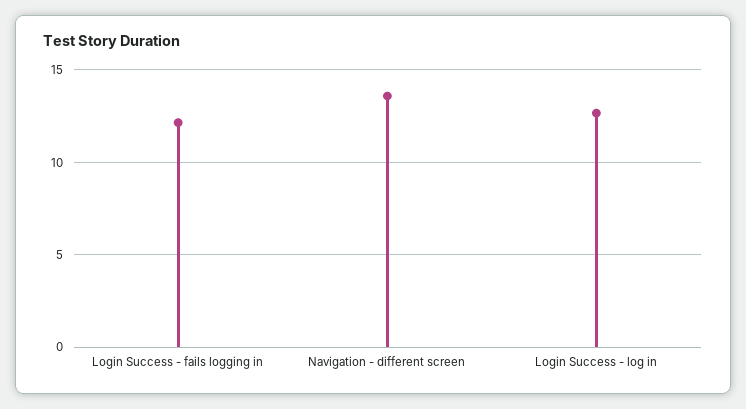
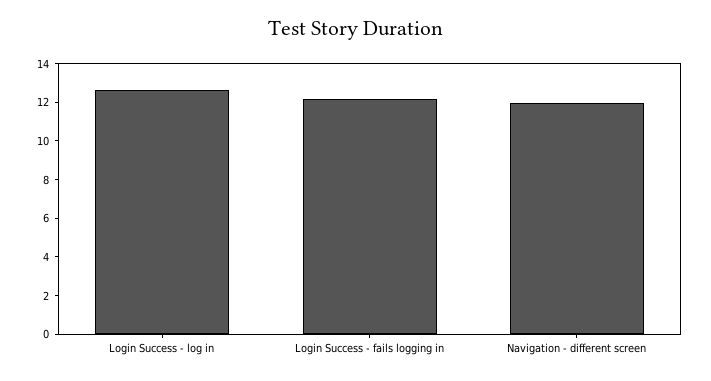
  {
    "Login Success - fails logging in": 12,
-   "Navigation - different screen": 13.5,
+   "Navigation - different screen": 12,
    "Login Success - log in": 12.5
  }

